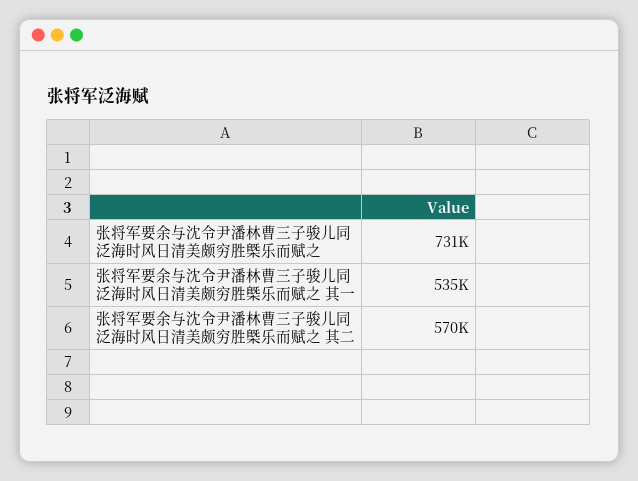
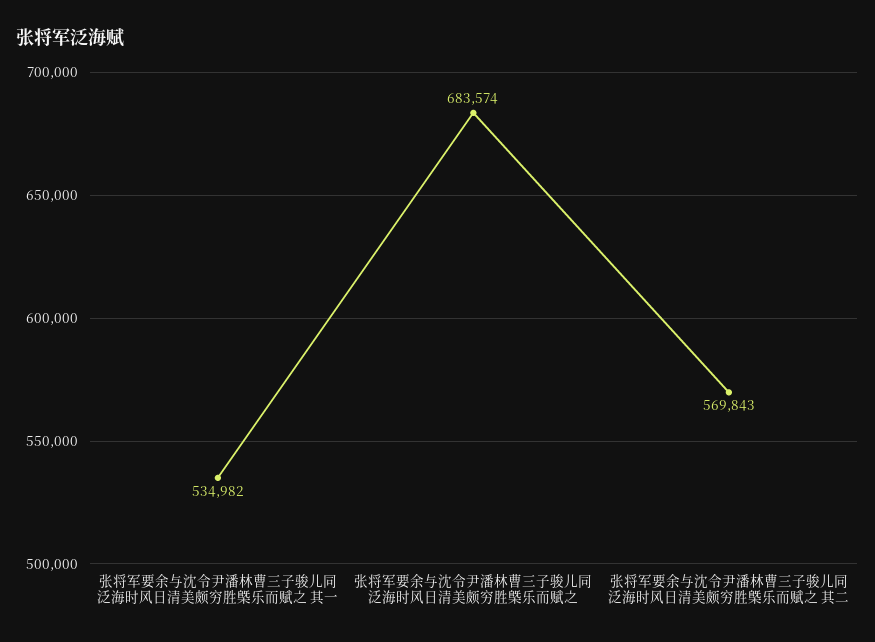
  {
-   "张将军要余与沈令尹潘林曹三子骏儿同泛海时风日清美颇穷胜槩乐而赋之": 731000,
+   "张将军要余与沈令尹潘林曹三子骏儿同泛海时风日清美颇穷胜槩乐而赋之": 683574,
    "张将军要余与沈令尹潘林曹三子骏儿同泛海时风日清美颇穷胜槩乐而赋之 其一": 534982,
    "张将军要余与沈令尹潘林曹三子骏儿同泛海时风日清美颇穷胜槩乐而赋之 其二": 569843
  }

